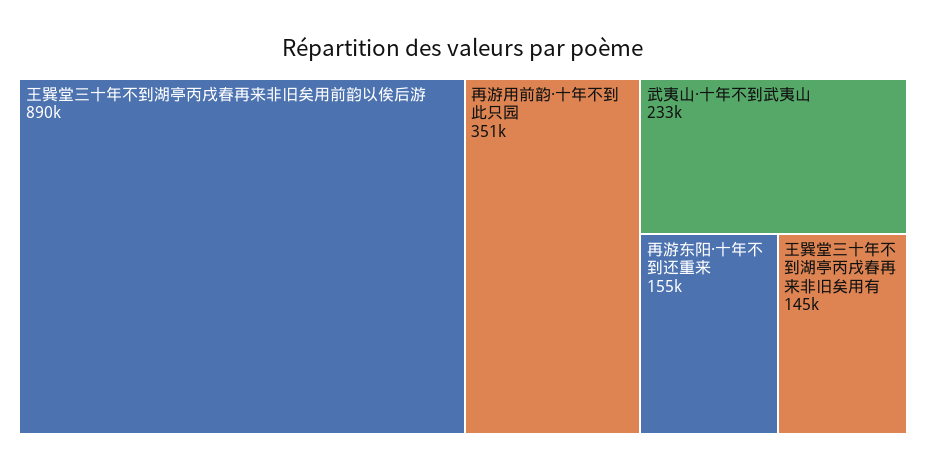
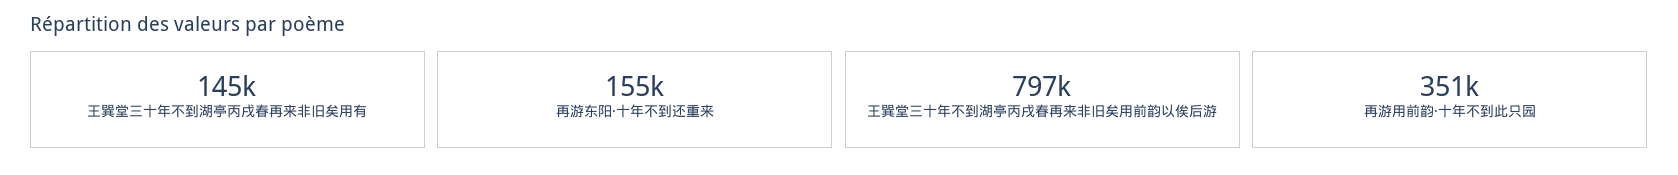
  {
-   "王巽堂三十年不到湖亭丙戌春再来非旧矣用前韵以俟后游": 890000,
+   "王巽堂三十年不到湖亭丙戌春再来非旧矣用前韵以俟后游": 797000,
    "再游用前韵·十年不到此只园": 351000,
-   "武夷山·十年不到武夷山": 233000,
    "再游东阳·十年不到还重来": 155000,
    "王巽堂三十年不到湖亭丙戌春再来非旧矣用有": 145000
  }

